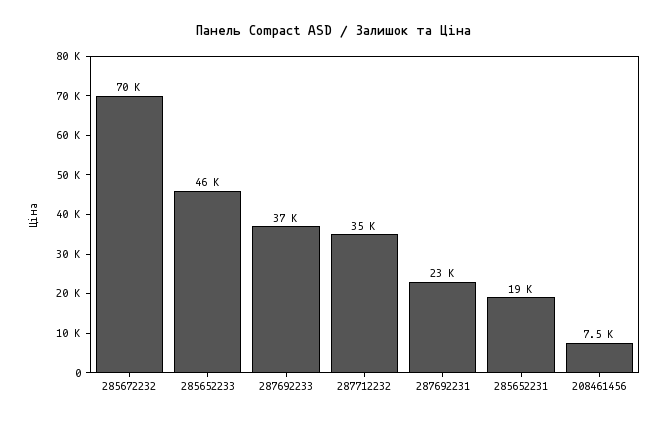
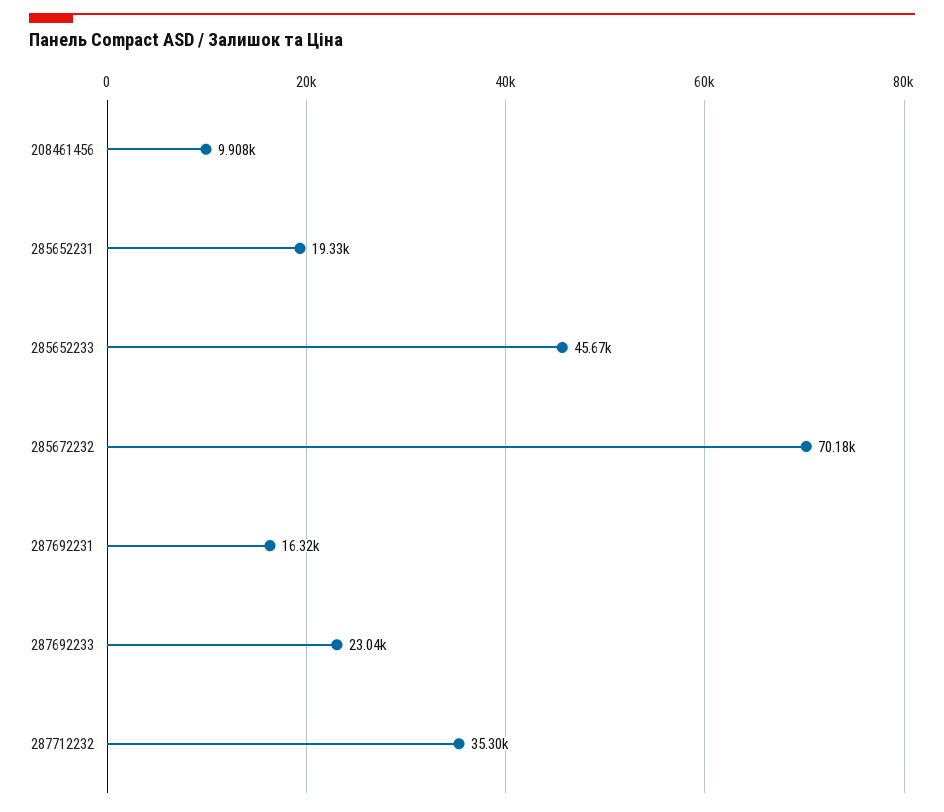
  {
    "285672232": 70180,
    "285652233": 45670,
-   "287692233": 37000,
+   "287692233": 23040,
    "287712232": 35300,
-   "287692231": 23000,
+   "287692231": 16320,
    "285652231": 19330,
-   "208461456": 7500
+   "208461456": 9908
  }

